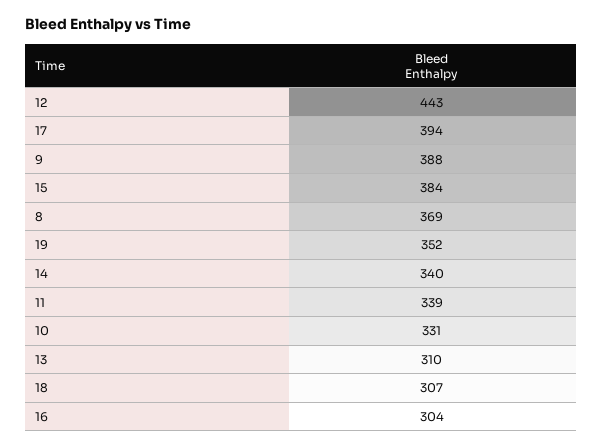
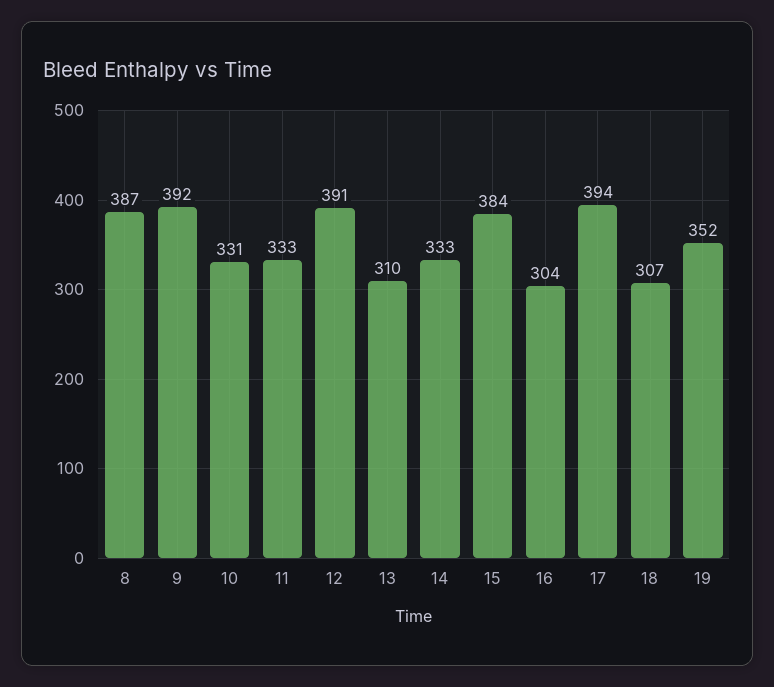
  {
-   "12": 443,
+   "12": 391,
    "17": 394,
-   "9": 388,
+   "9": 392,
    "15": 384,
-   "8": 369,
+   "8": 387,
    "19": 352,
-   "14": 340,
+   "14": 333,
-   "11": 339,
+   "11": 333,
    "10": 331,
    "13": 310,
    "18": 307,
    "16": 304
  }

